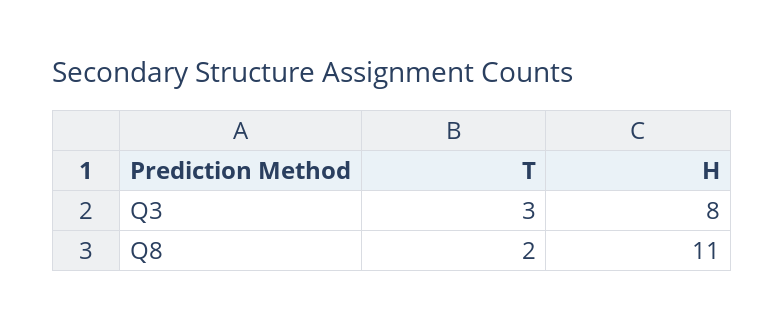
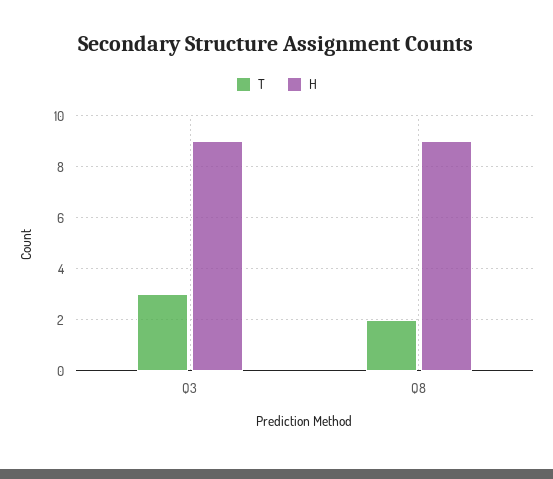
  {
    "T": {
      "Q3": 3,
      "Q8": 2
    },
    "H": {
-     "Q3": 8,
+     "Q3": 9,
-     "Q8": 11
+     "Q8": 9
    }
  }

